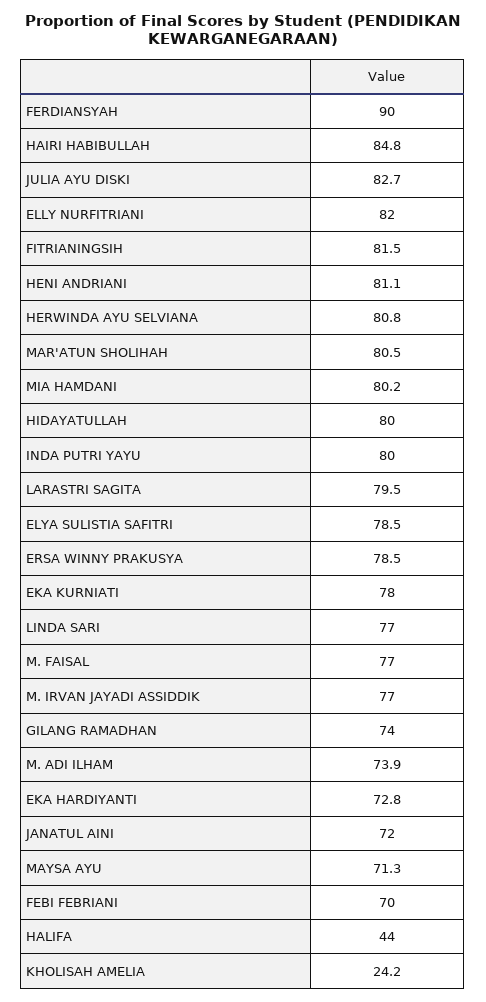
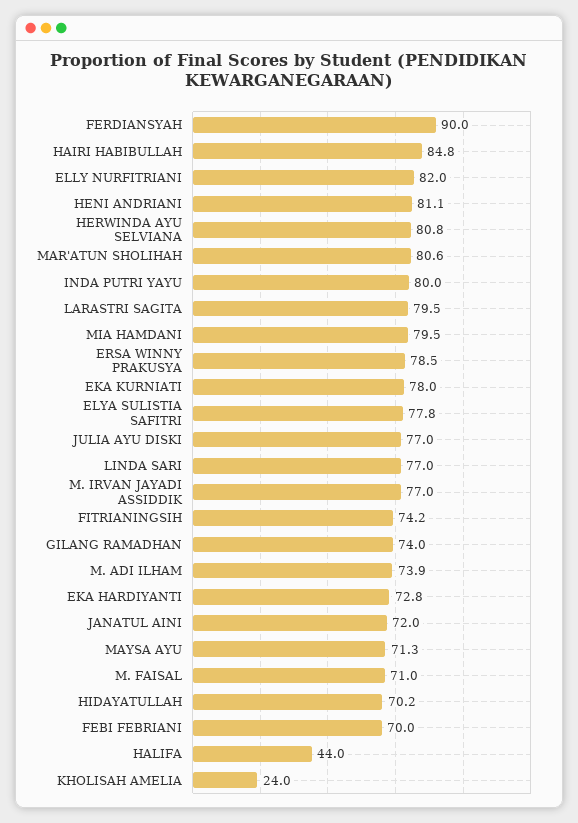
  {
    "FERDIANSYAH": 90,
    "HAIRI HABIBULLAH": 84.8,
-   "JULIA AYU DISKI": 82.7,
+   "JULIA AYU DISKI": 77,
    "ELLY NURFITRIANI": 82,
-   "FITRIANINGSIH": 81.5,
+   "FITRIANINGSIH": 74.2,
    "HENI ANDRIANI": 81.1,
    "HERWINDA AYU SELVIANA": 80.8,
-   "MAR'ATUN SHOLIHAH": 80.5,
+   "MAR'ATUN SHOLIHAH": 80.6,
-   "MIA HAMDANI": 80.2,
+   "MIA HAMDANI": 79.5,
-   "HIDAYATULLAH": 80,
+   "HIDAYATULLAH": 70.2,
    "INDA PUTRI YAYU": 80,
    "LARASTRI SAGITA": 79.5,
-   "ELYA SULISTIA SAFITRI": 78.5,
+   "ELYA SULISTIA SAFITRI": 77.8,
    "ERSA WINNY PRAKUSYA": 78.5,
    "EKA KURNIATI": 78,
    "LINDA SARI": 77,
-   "M. FAISAL": 77,
+   "M. FAISAL": 71,
    "M. IRVAN JAYADI ASSIDDIK": 77,
    "GILANG RAMADHAN": 74,
    "M. ADI ILHAM": 73.9,
    "EKA HARDIYANTI": 72.8,
    "JANATUL AINI": 72,
    "MAYSA AYU": 71.3,
    "FEBI FEBRIANI": 70,
    "HALIFA": 44,
-   "KHOLISAH AMELIA": 24.2
+   "KHOLISAH AMELIA": 24
  }

